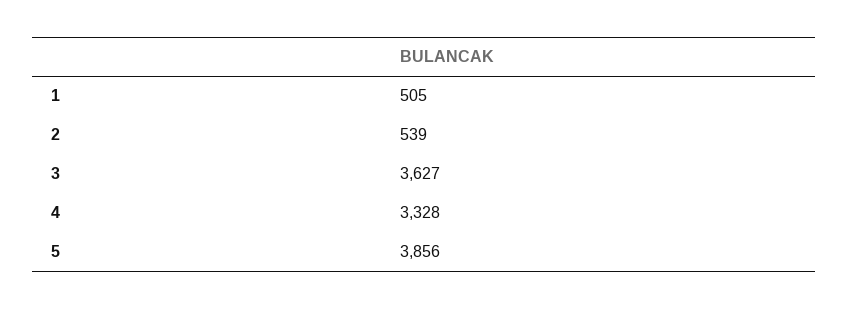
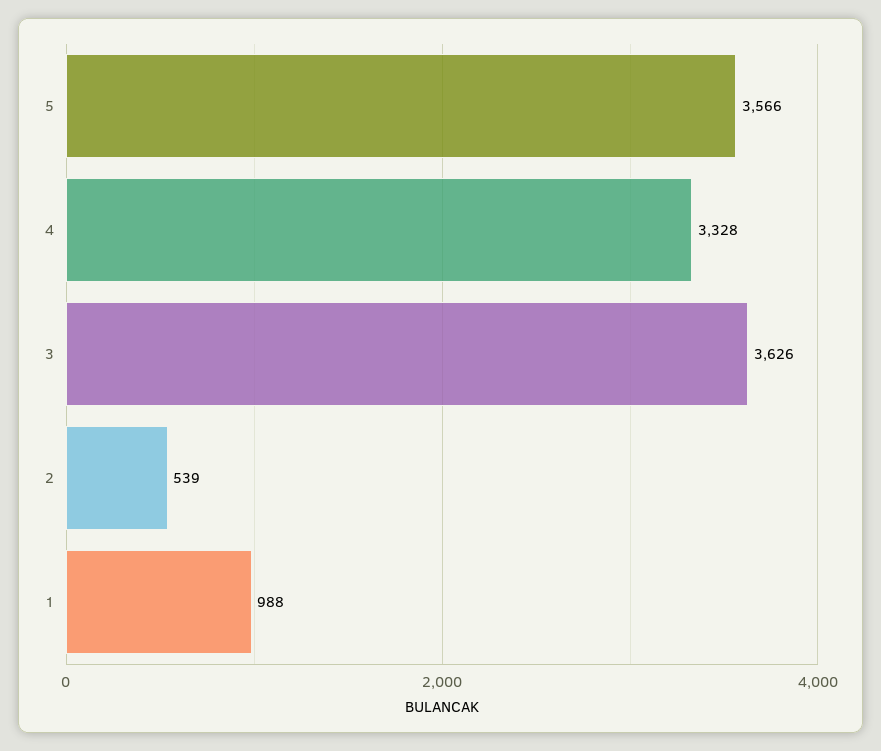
  {
-   "1": 505,
+   "1": 988,
    "2": 539,
-   "3": 3627,
+   "3": 3626,
    "4": 3328,
-   "5": 3856
+   "5": 3566
  }

